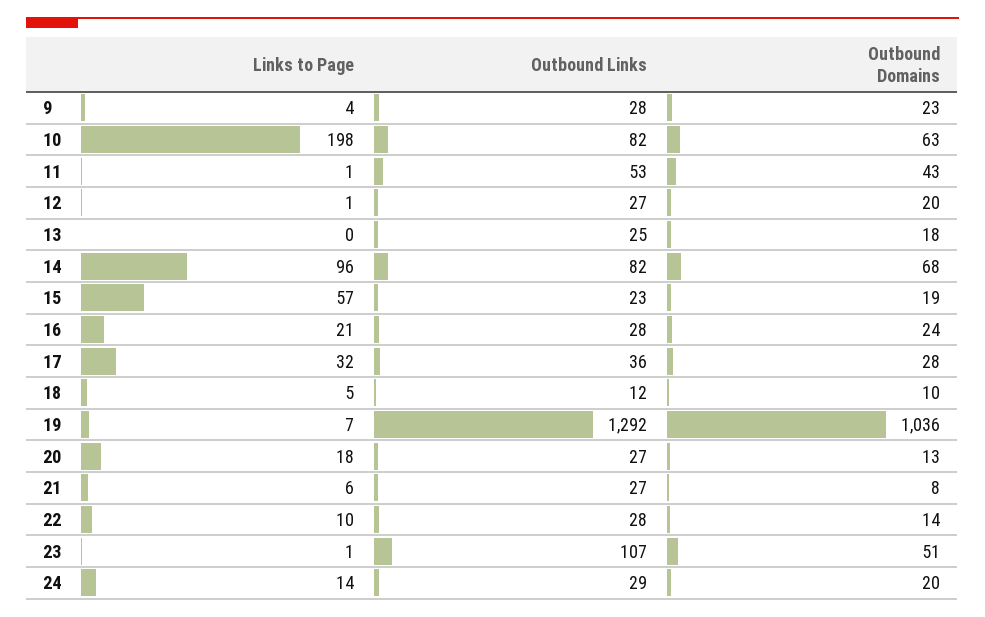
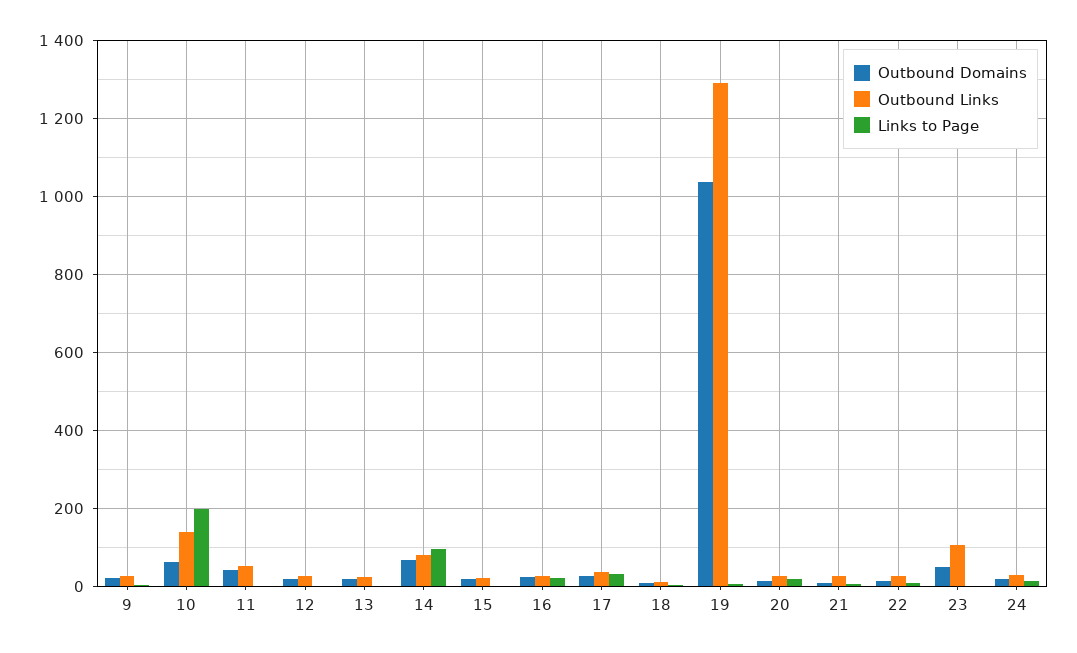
  {
    "Links to Page": {
      "9": 4,
      "10": 198,
      "11": 1,
      "12": 1,
      "13": 0,
      "14": 96,
-     "15": 57,
+     "15": 0,
      "16": 21,
      "17": 32,
      "18": 5,
      "19": 7,
      "20": 18,
      "21": 6,
      "22": 10,
      "23": 1,
      "24": 14
    },
    "Outbound Links": {
      "9": 28,
-     "10": 82,
+     "10": 140,
      "11": 53,
      "12": 27,
      "13": 25,
      "14": 82,
      "15": 23,
      "16": 28,
      "17": 36,
      "18": 12,
      "19": 1292,
      "20": 27,
      "21": 27,
      "22": 28,
      "23": 107,
      "24": 29
    },
    "Outbound Domains": {
      "9": 23,
      "10": 63,
      "11": 43,
      "12": 20,
      "13": 18,
      "14": 68,
      "15": 19,
      "16": 24,
      "17": 28,
      "18": 10,
      "19": 1036,
      "20": 13,
      "21": 8,
      "22": 14,
      "23": 51,
      "24": 20
    }
  }

